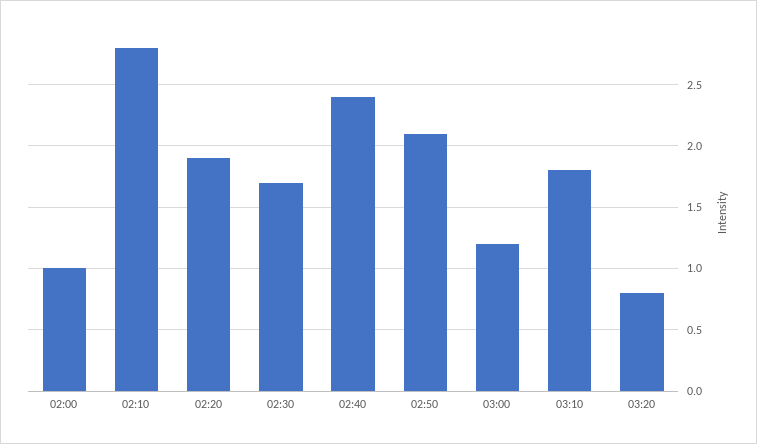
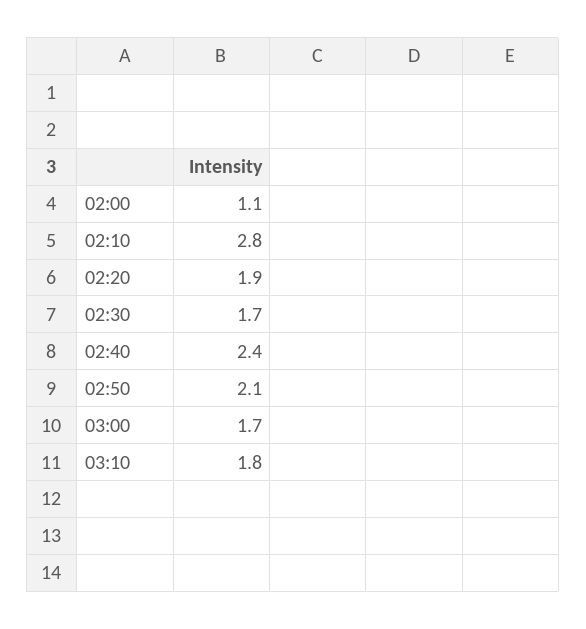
  {
-   "02:00": 1,
+   "02:00": 1.1,
    "02:10": 2.8,
    "02:20": 1.9,
    "02:30": 1.7,
    "02:40": 2.4,
    "02:50": 2.1,
-   "03:00": 1.2,
+   "03:00": 1.7,
-   "03:10": 1.8,
+   "03:10": 1.8
-   "03:20": 0.8
  }

